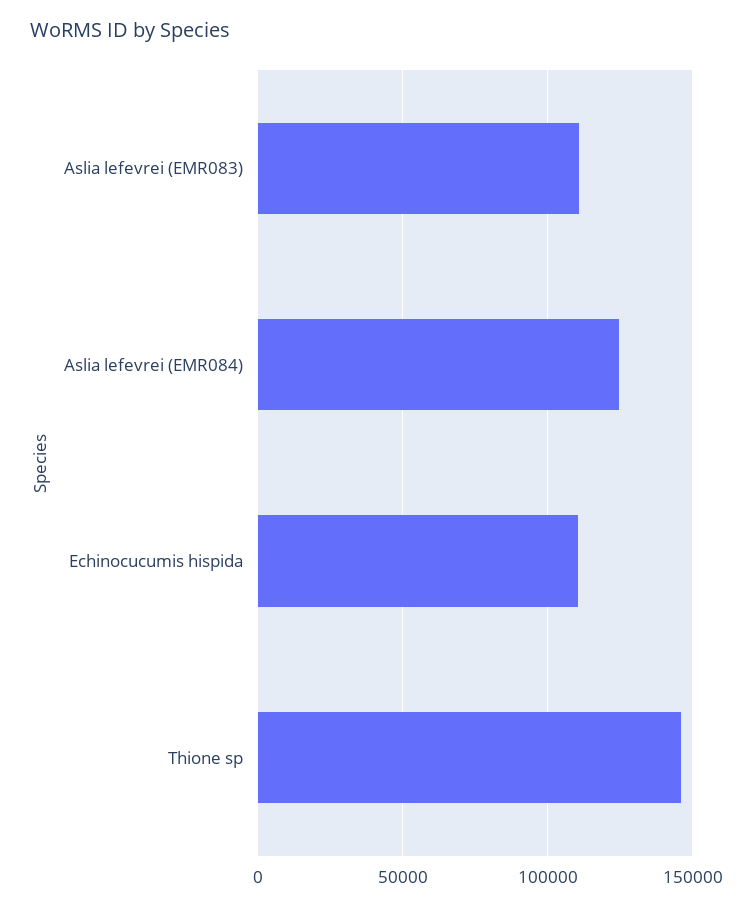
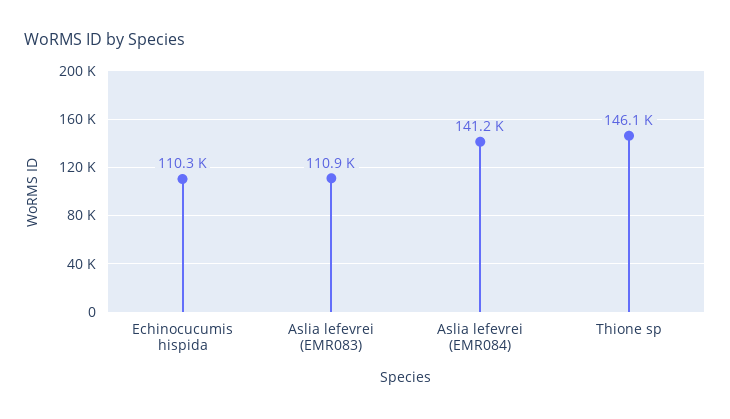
  {
    "Aslia lefevrei (EMR083)": 110900,
-   "Aslia lefevrei (EMR084)": 125000,
+   "Aslia lefevrei (EMR084)": 141200,
    "Echinocucumis hispida": 110300,
    "Thione sp": 146100
  }

